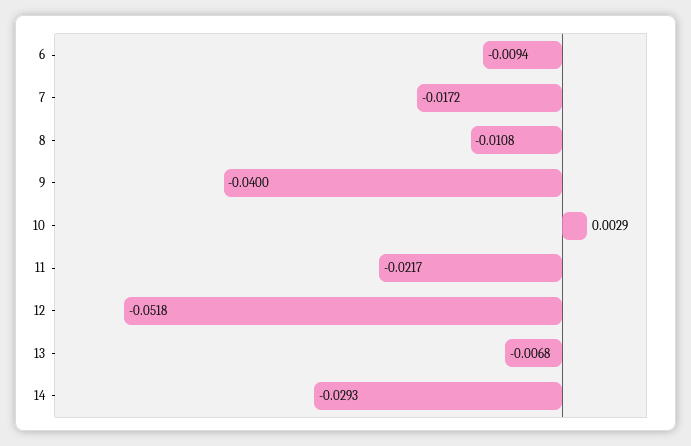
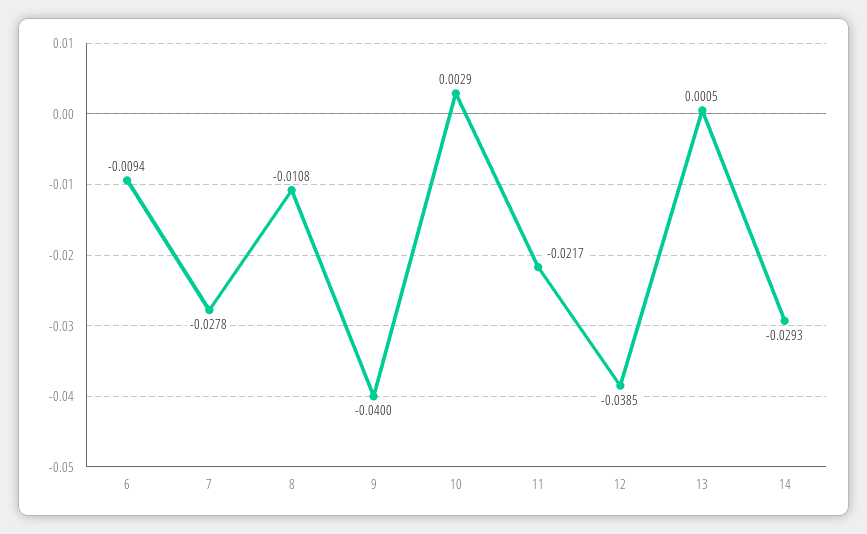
  {
    "6": -0.0094,
-   "7": -0.0172,
+   "7": -0.0278,
    "8": -0.0108,
    "9": -0.04,
    "10": 0.0029,
    "11": -0.0217,
-   "12": -0.0518,
+   "12": -0.0385,
-   "13": -0.0068,
+   "13": 0.0005,
    "14": -0.0293
  }

